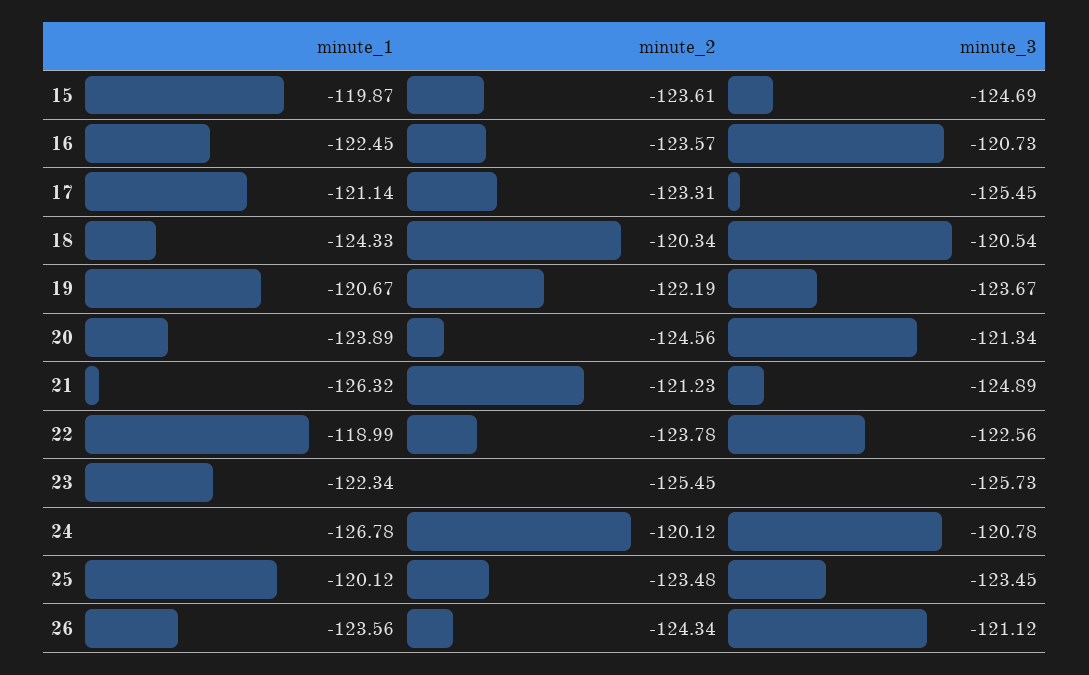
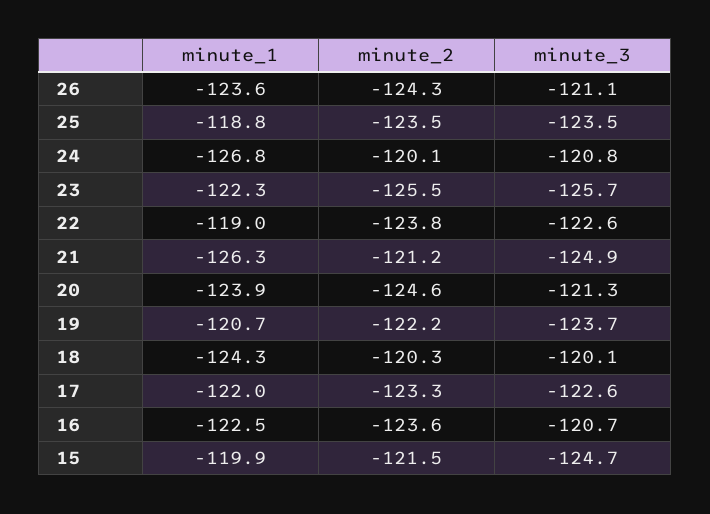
  {
    "minute_1": {
      "15": -119.87,
      "16": -122.45,
-     "17": -121.14,
+     "17": -122,
      "18": -124.33,
      "19": -120.67,
      "20": -123.89,
      "21": -126.32,
      "22": -118.99,
      "23": -122.34,
      "24": -126.78,
-     "25": -120.12,
+     "25": -118.8,
      "26": -123.56
    },
    "minute_2": {
-     "15": -123.61,
+     "15": -121.5,
      "16": -123.57,
      "17": -123.31,
      "18": -120.34,
      "19": -122.19,
      "20": -124.56,
      "21": -121.23,
      "22": -123.78,
      "23": -125.45,
      "24": -120.12,
      "25": -123.48,
      "26": -124.34
    },
    "minute_3": {
      "15": -124.69,
      "16": -120.73,
-     "17": -125.45,
+     "17": -122.6,
-     "18": -120.54,
+     "18": -120.1,
      "19": -123.67,
      "20": -121.34,
      "21": -124.89,
      "22": -122.56,
      "23": -125.73,
      "24": -120.78,
      "25": -123.45,
      "26": -121.12
    }
  }

